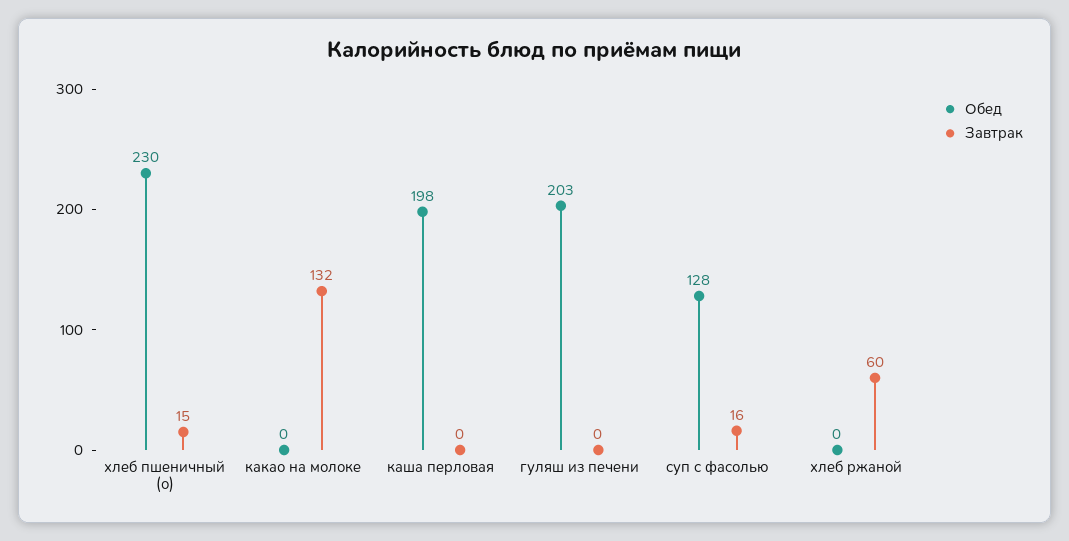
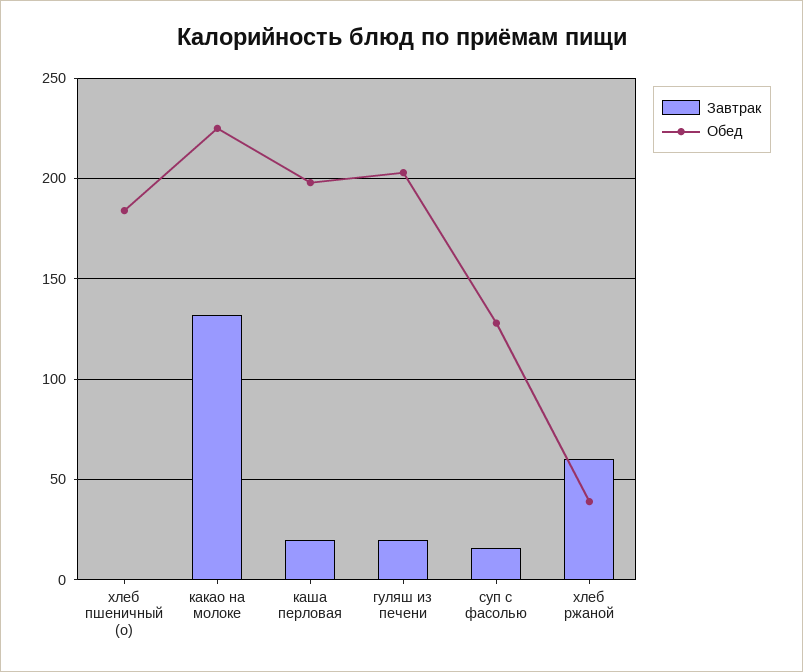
  {
    "Обед": {
-     "хлеб пшеничный (о)": 230,
+     "хлеб пшеничный (о)": 185,
-     "какао на молоке": 0,
+     "какао на молоке": 225,
      "каша перловая": 198,
      "гуляш из печени": 203,
      "суп с фасолью": 128,
-     "хлеб ржаной": 0
+     "хлеб ржаной": 40
    },
    "Завтрак": {
-     "хлеб пшеничный (о)": 15,
+     "хлеб пшеничный (о)": 0,
      "какао на молоке": 132,
-     "каша перловая": 0,
+     "каша перловая": 20,
-     "гуляш из печени": 0,
+     "гуляш из печени": 20,
      "суп с фасолью": 16,
      "хлеб ржаной": 60
    }
  }

